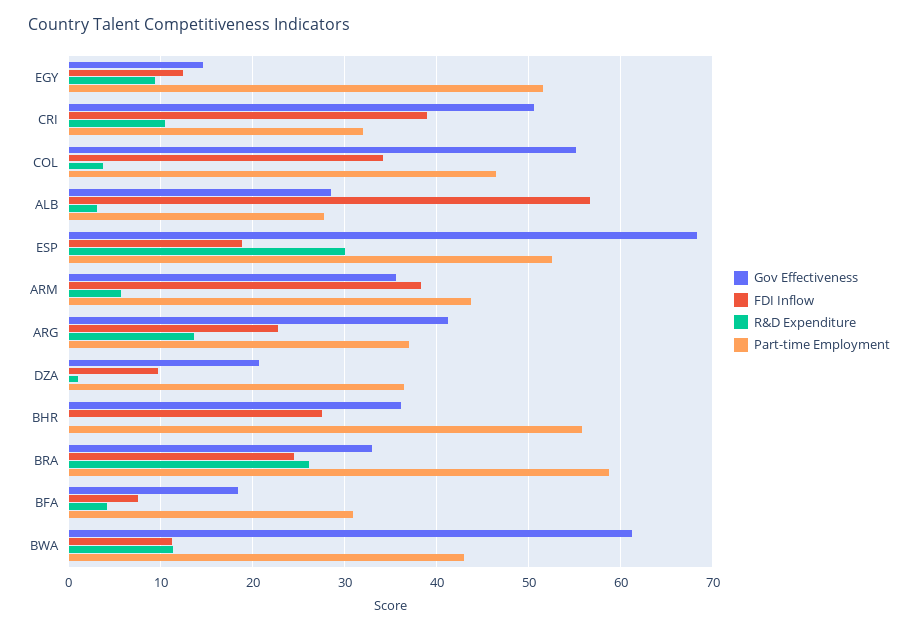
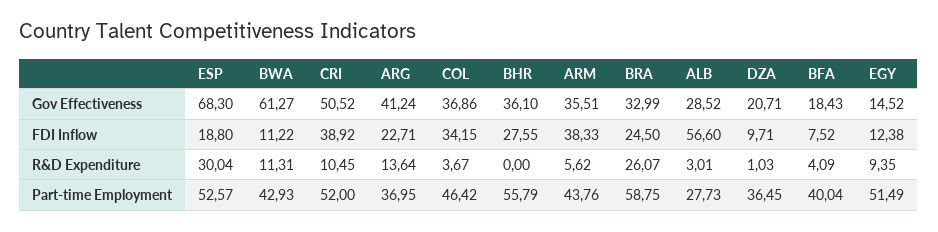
  {
    "Gov Effectiveness": {
      "EGY": 14.52,
      "CRI": 50.52,
-     "COL": 55,
+     "COL": 36.86,
      "ALB": 28.52,
      "ESP": 68.3,
      "ARM": 35.51,
      "ARG": 41.24,
      "DZA": 20.71,
      "BHR": 36.1,
      "BRA": 32.99,
      "BFA": 18.43,
      "BWA": 61.27
    },
    "FDI Inflow": {
      "EGY": 12.38,
      "CRI": 38.92,
      "COL": 34.15,
      "ALB": 56.6,
      "ESP": 18.8,
      "ARM": 38.33,
      "ARG": 22.71,
      "DZA": 9.71,
      "BHR": 27.55,
      "BRA": 24.5,
      "BFA": 7.52,
      "BWA": 11.22
    },
    "R&D Expenditure": {
      "EGY": 9.35,
      "CRI": 10.45,
      "COL": 3.67,
      "ALB": 3.01,
      "ESP": 30.04,
      "ARM": 5.62,
      "ARG": 13.64,
      "DZA": 1.03,
      "BHR": 0,
      "BRA": 26.07,
      "BFA": 4.09,
      "BWA": 11.31
    },
    "Part-time Employment": {
      "EGY": 51.49,
-     "CRI": 32,
+     "CRI": 52,
      "COL": 46.42,
      "ALB": 27.73,
      "ESP": 52.57,
      "ARM": 43.76,
      "ARG": 36.95,
      "DZA": 36.45,
      "BHR": 55.79,
      "BRA": 58.75,
-     "BFA": 31,
+     "BFA": 40.04,
      "BWA": 42.93
    }
  }

